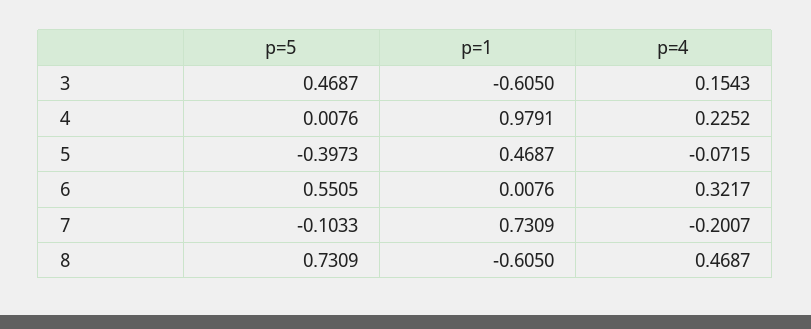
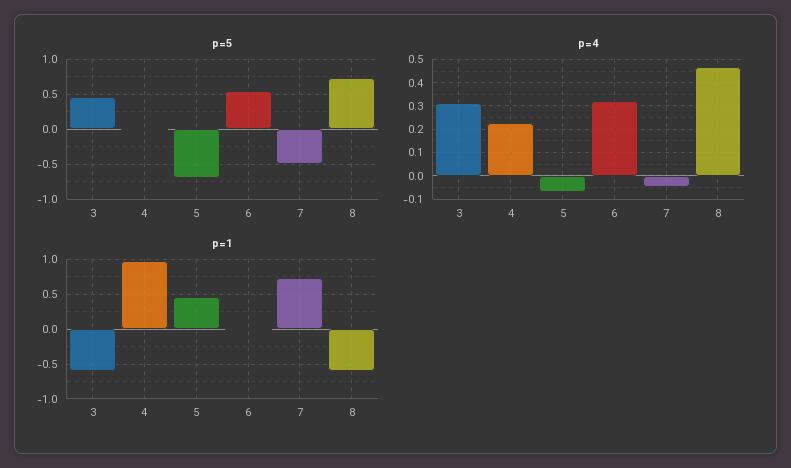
  {
    "p=5": {
      "3": 0.4687,
      "4": 0.0076,
-     "5": -0.3973,
+     "5": -0.7,
      "6": 0.5505,
-     "7": -0.1033,
+     "7": -0.5,
      "8": 0.7309
    },
    "p=1": {
      "3": -0.605,
      "4": 0.9791,
      "5": 0.4687,
      "6": 0.0076,
      "7": 0.7309,
      "8": -0.605
    },
    "p=4": {
-     "3": 0.1543,
+     "3": 0.3,
      "4": 0.2252,
      "5": -0.0715,
      "6": 0.3217,
-     "7": -0.2007,
+     "7": -0.05,
      "8": 0.4687
    }
  }

